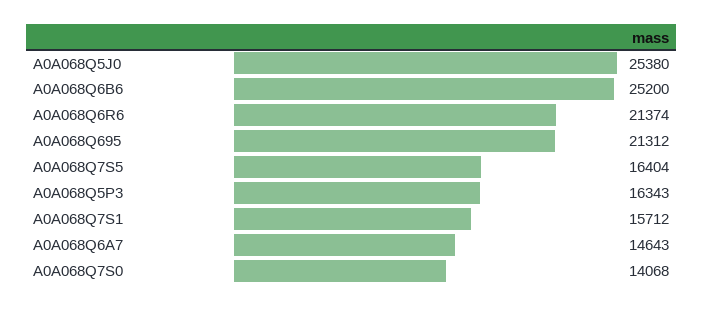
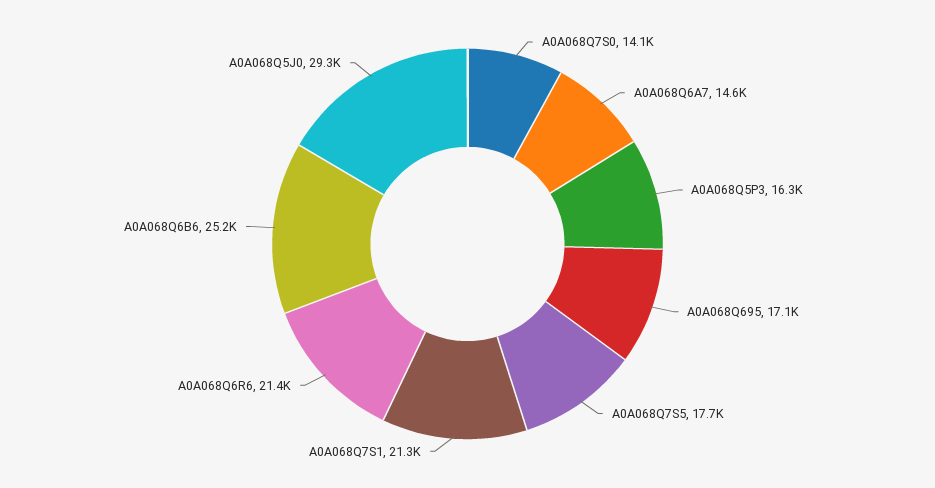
  {
-   "A0A068Q5J0": 25380,
+   "A0A068Q5J0": 29300,
    "A0A068Q6B6": 25200,
    "A0A068Q6R6": 21374,
-   "A0A068Q695": 21312,
+   "A0A068Q695": 17100,
-   "A0A068Q7S5": 16404,
+   "A0A068Q7S5": 17700,
    "A0A068Q5P3": 16343,
-   "A0A068Q7S1": 15712,
+   "A0A068Q7S1": 21300,
    "A0A068Q6A7": 14643,
    "A0A068Q7S0": 14068
  }

